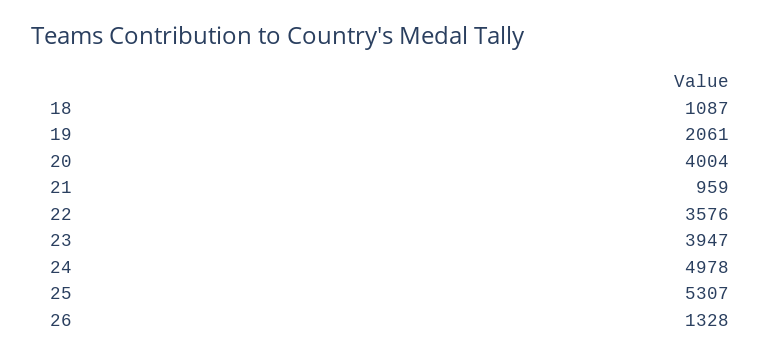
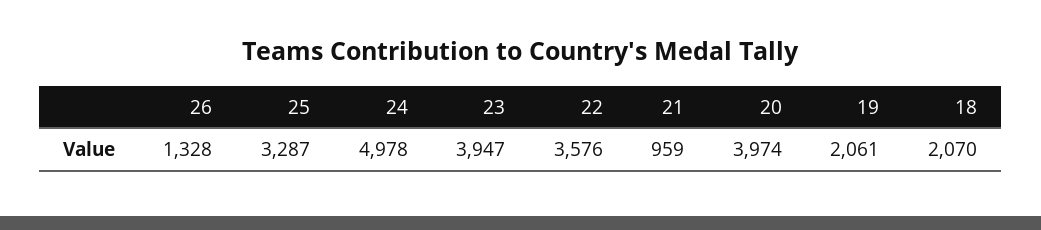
  {
-   "18": 1087,
+   "18": 2070,
    "19": 2061,
-   "20": 4004,
+   "20": 3974,
    "21": 959,
    "22": 3576,
    "23": 3947,
    "24": 4978,
-   "25": 5307,
+   "25": 3287,
    "26": 1328
  }

